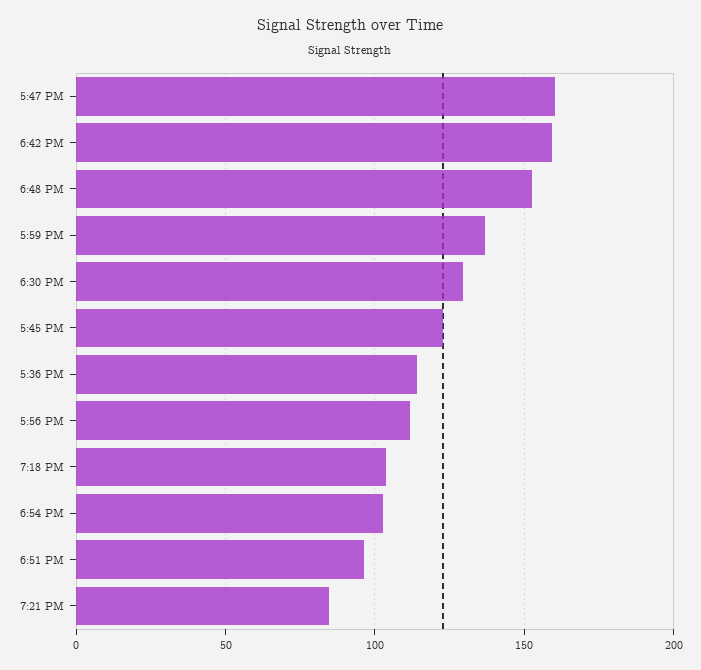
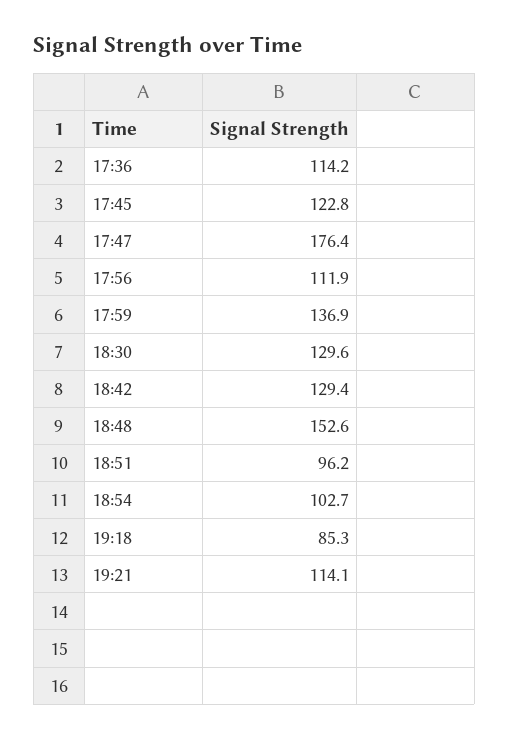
  {
-   "5:47 PM": 160,
+   "5:47 PM": 176.4,
-   "6:42 PM": 160,
+   "6:42 PM": 129.4,
    "6:48 PM": 152.6,
    "5:59 PM": 136.9,
    "6:30 PM": 129.6,
    "5:45 PM": 122.8,
    "5:36 PM": 114.2,
    "5:56 PM": 111.9,
-   "7:18 PM": 105,
+   "7:18 PM": 85.3,
    "6:54 PM": 102.7,
    "6:51 PM": 96.2,
-   "7:21 PM": 85
+   "7:21 PM": 114.1
  }

